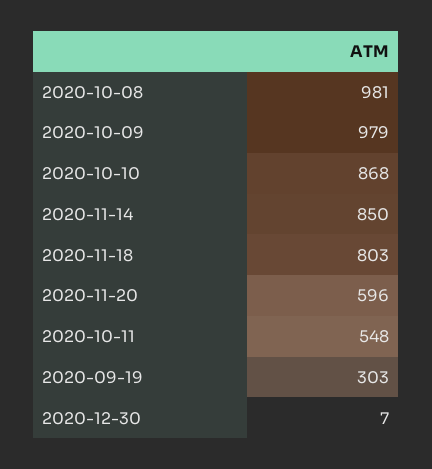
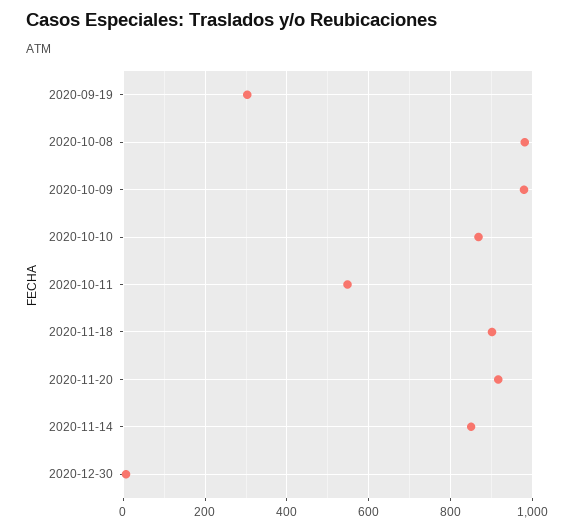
  {
    "2020-10-08": 981,
    "2020-10-09": 979,
    "2020-10-10": 868,
    "2020-11-14": 850,
-   "2020-11-18": 803,
+   "2020-11-18": 900,
-   "2020-11-20": 596,
+   "2020-11-20": 920,
    "2020-10-11": 548,
    "2020-09-19": 303,
    "2020-12-30": 7
  }

